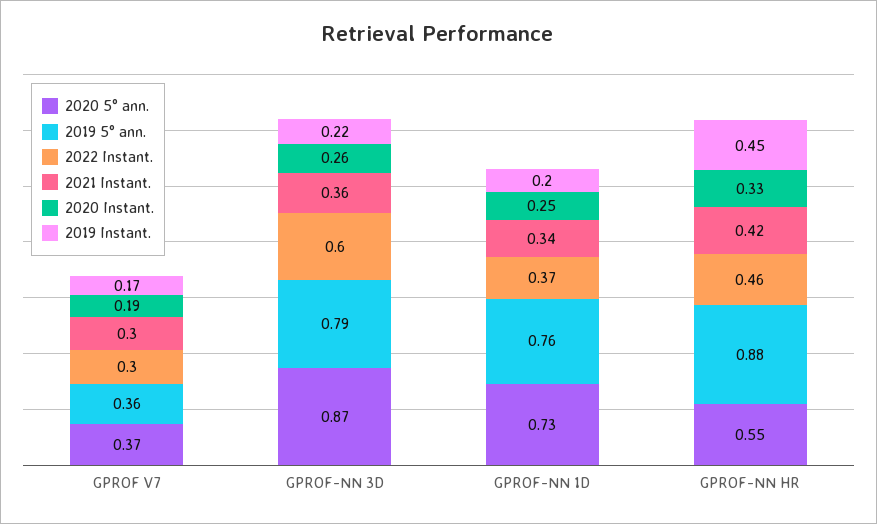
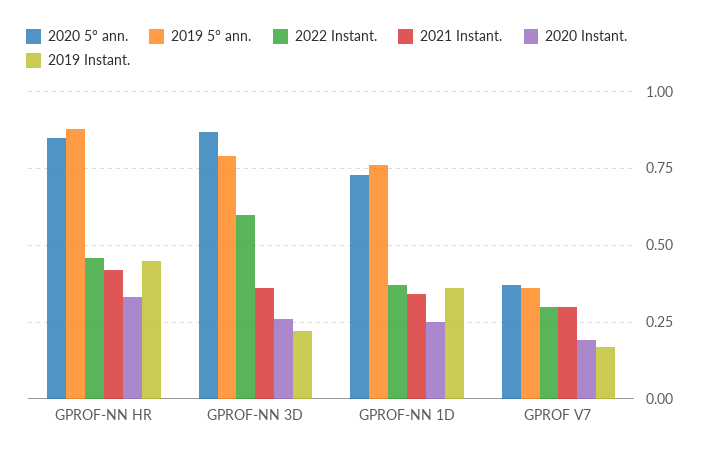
  {
    "2020 5° ann.": {
      "GPROF V7": 0.37,
      "GPROF-NN 3D": 0.87,
      "GPROF-NN 1D": 0.73,
-     "GPROF-NN HR": 0.55
+     "GPROF-NN HR": 0.85
    },
    "2019 5° ann.": {
      "GPROF V7": 0.36,
      "GPROF-NN 3D": 0.79,
      "GPROF-NN 1D": 0.76,
      "GPROF-NN HR": 0.88
    },
    "2022 Instant.": {
      "GPROF V7": 0.3,
      "GPROF-NN 3D": 0.6,
      "GPROF-NN 1D": 0.37,
      "GPROF-NN HR": 0.46
    },
    "2021 Instant.": {
      "GPROF V7": 0.3,
      "GPROF-NN 3D": 0.36,
      "GPROF-NN 1D": 0.34,
      "GPROF-NN HR": 0.42
    },
    "2020 Instant.": {
      "GPROF V7": 0.19,
      "GPROF-NN 3D": 0.26,
      "GPROF-NN 1D": 0.25,
      "GPROF-NN HR": 0.33
    },
    "2019 Instant.": {
      "GPROF V7": 0.17,
      "GPROF-NN 3D": 0.22,
-     "GPROF-NN 1D": 0.2,
+     "GPROF-NN 1D": 0.35,
      "GPROF-NN HR": 0.45
    }
  }

